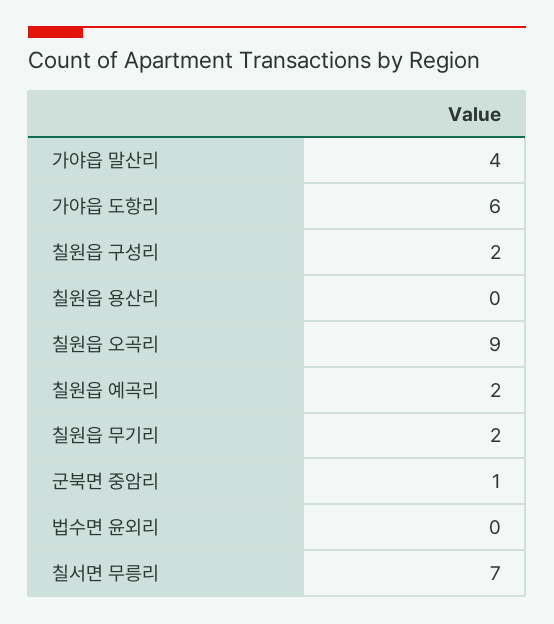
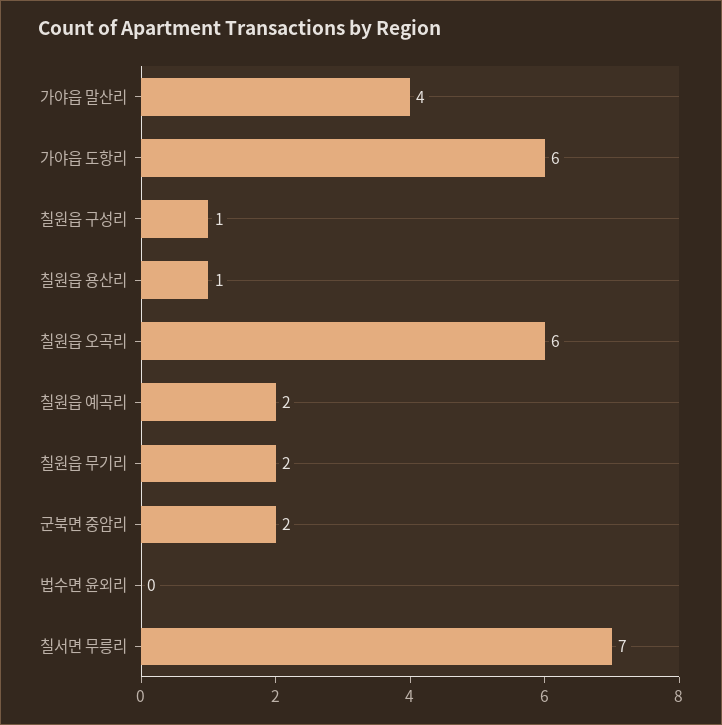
  {
    "가야읍 말산리": 4,
    "가야읍 도항리": 6,
-   "칠원읍 구성리": 2,
+   "칠원읍 구성리": 1,
-   "칠원읍 용산리": 0,
+   "칠원읍 용산리": 1,
-   "칠원읍 오곡리": 9,
+   "칠원읍 오곡리": 6,
    "칠원읍 예곡리": 2,
    "칠원읍 무기리": 2,
-   "군북면 중암리": 1,
+   "군북면 중암리": 2,
    "법수면 윤외리": 0,
    "칠서면 무릉리": 7
  }

